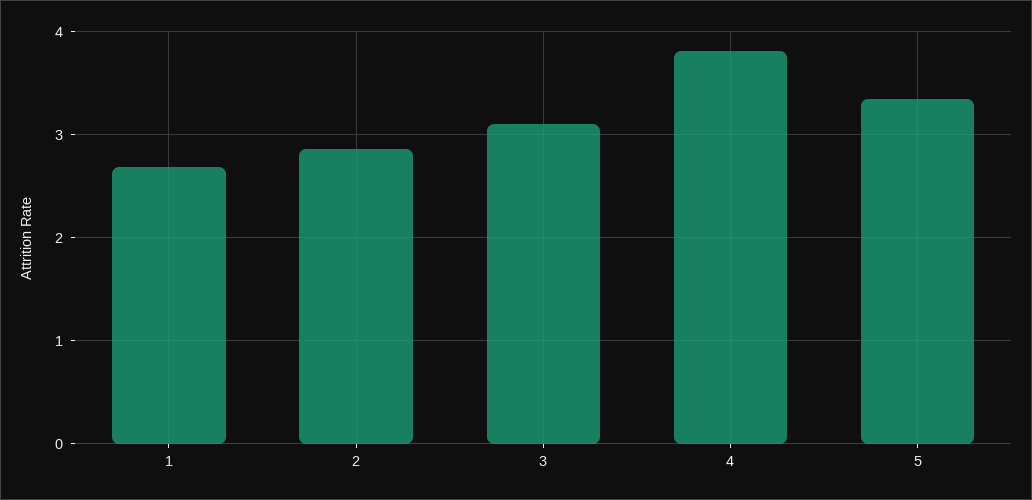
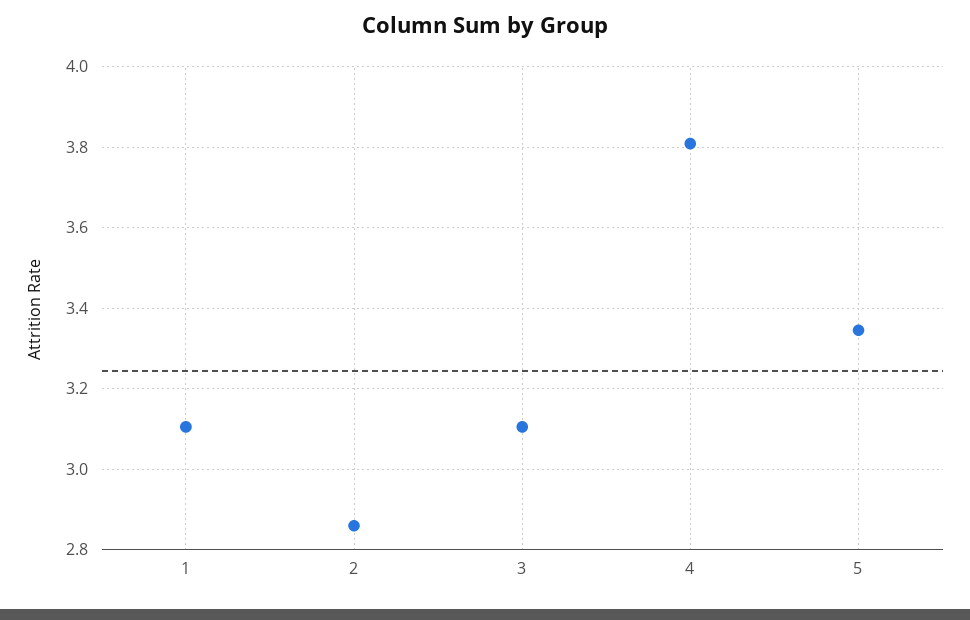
  {
-   "1": 2.7,
+   "1": 3.1,
    "2": 2.86,
    "3": 3.1,
    "4": 3.8,
    "5": 3.34
  }

